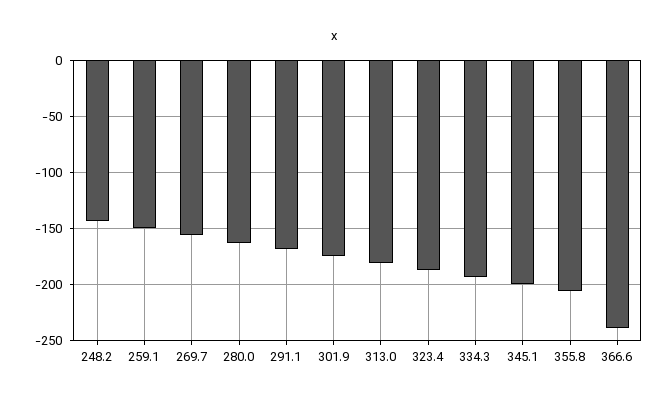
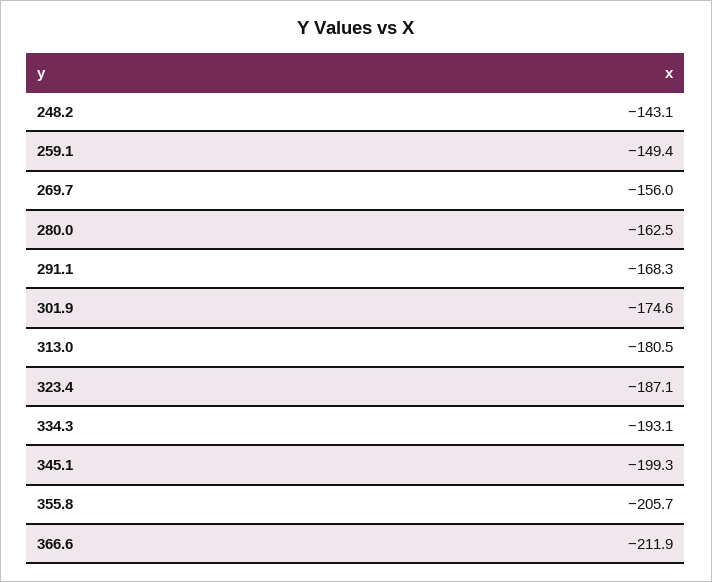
  {
    "248.2": -143.1,
    "259.1": -149.4,
    "269.7": -156,
    "280.0": -162.5,
    "291.1": -168.3,
    "301.9": -174.6,
    "313.0": -180.5,
    "323.4": -187.1,
    "334.3": -193.1,
    "345.1": -199.3,
    "355.8": -205.7,
-   "366.6": -240
+   "366.6": -211.9
  }

